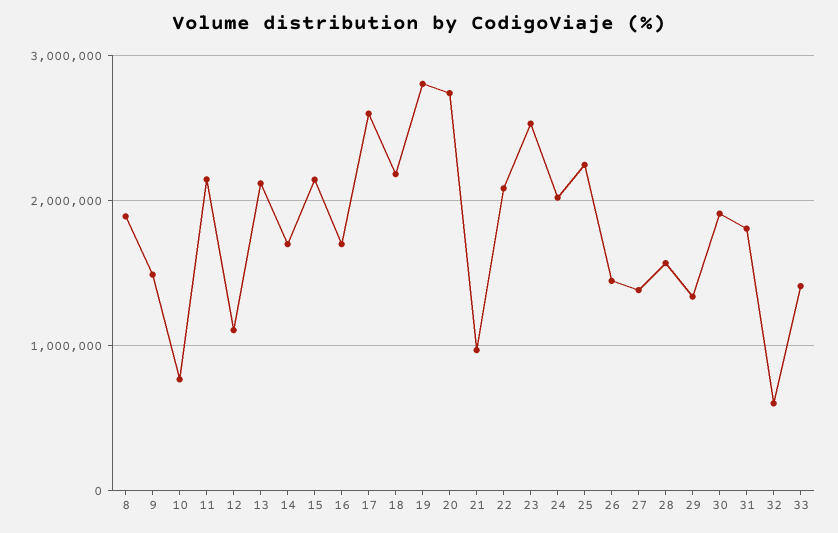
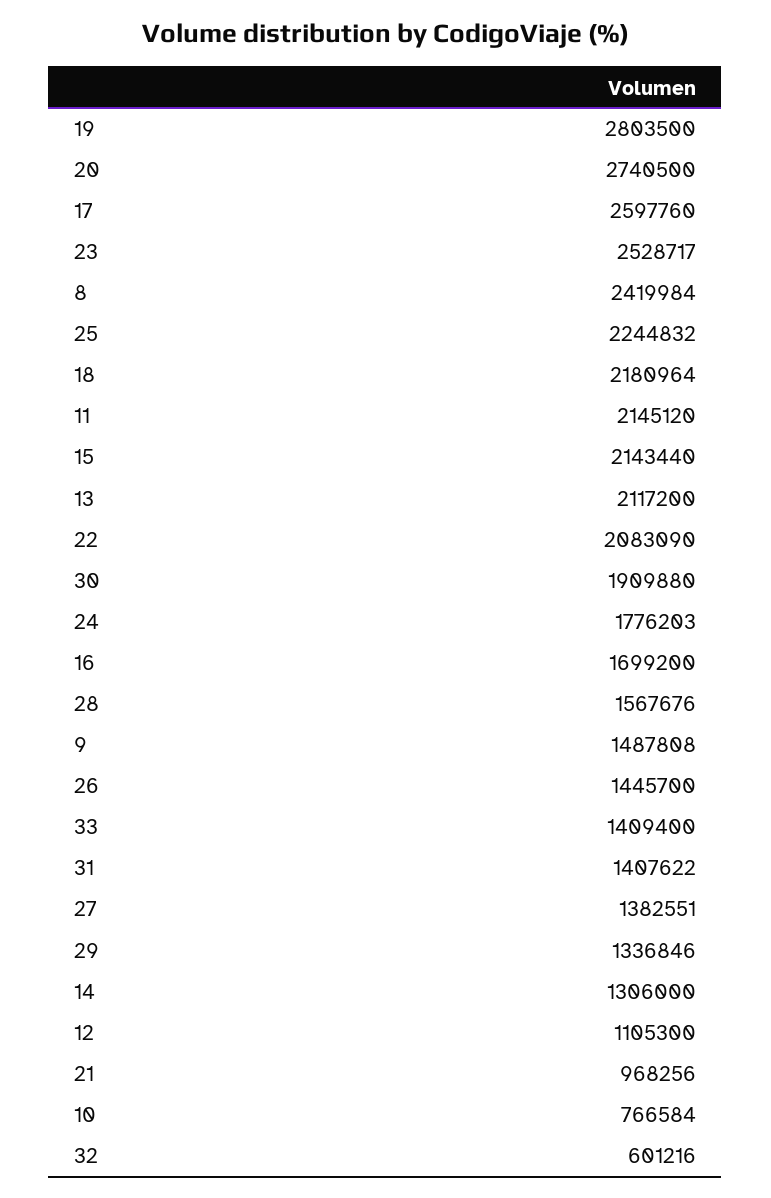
  {
-   "8": 1900000,
+   "8": 2419984,
    "9": 1487808,
    "10": 766584,
    "11": 2145120,
    "12": 1105300,
    "13": 2117200,
-   "14": 1700000,
+   "14": 1306000,
    "15": 2143440,
    "16": 1699200,
    "17": 2597760,
    "18": 2180964,
    "19": 2803500,
    "20": 2740500,
    "21": 968256,
    "22": 2083090,
    "23": 2528717,
-   "24": 2000000,
+   "24": 1776203,
    "25": 2244832,
    "26": 1445700,
    "27": 1382551,
    "28": 1567676,
    "29": 1336846,
    "30": 1909880,
-   "31": 1800000,
+   "31": 1407622,
    "32": 601216,
    "33": 1409400
  }

